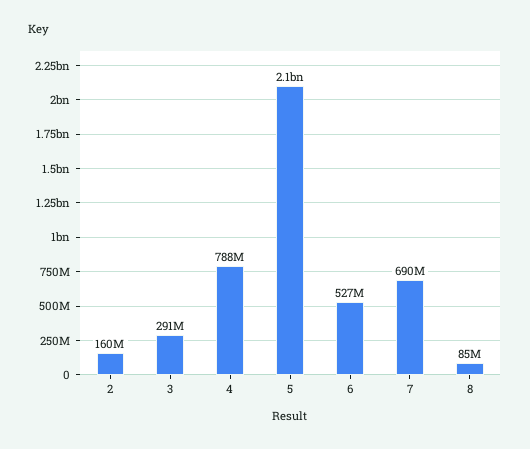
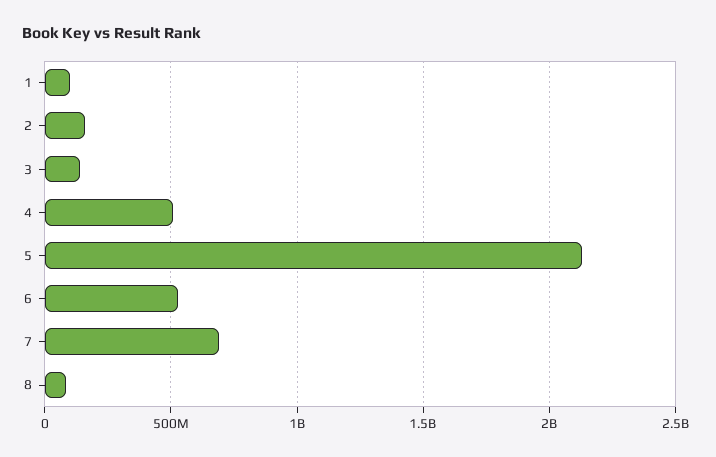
  {
    "2": 160000000,
-   "3": 291000000,
+   "3": 150000000,
-   "4": 788000000,
+   "4": 500000000,
    "5": 2100000000,
    "6": 527000000,
    "7": 690000000,
-   "8": 85000000
+   "8": 85000000,
+   "1": 100000000
  }

